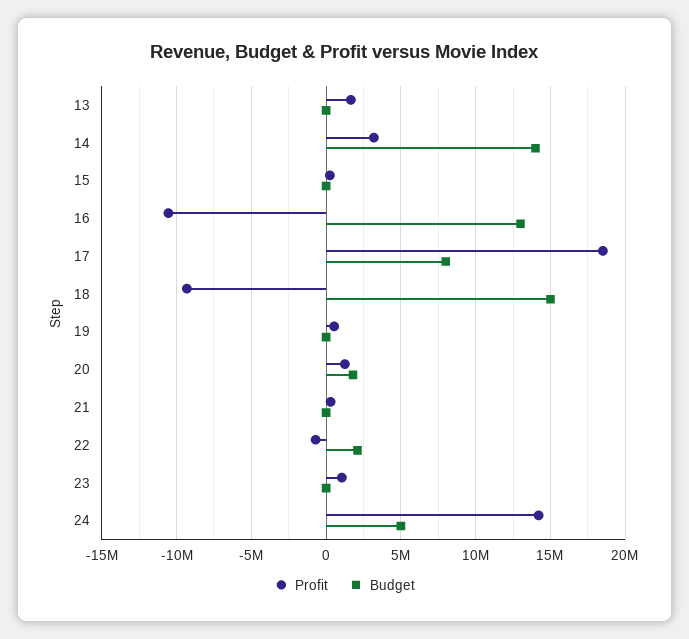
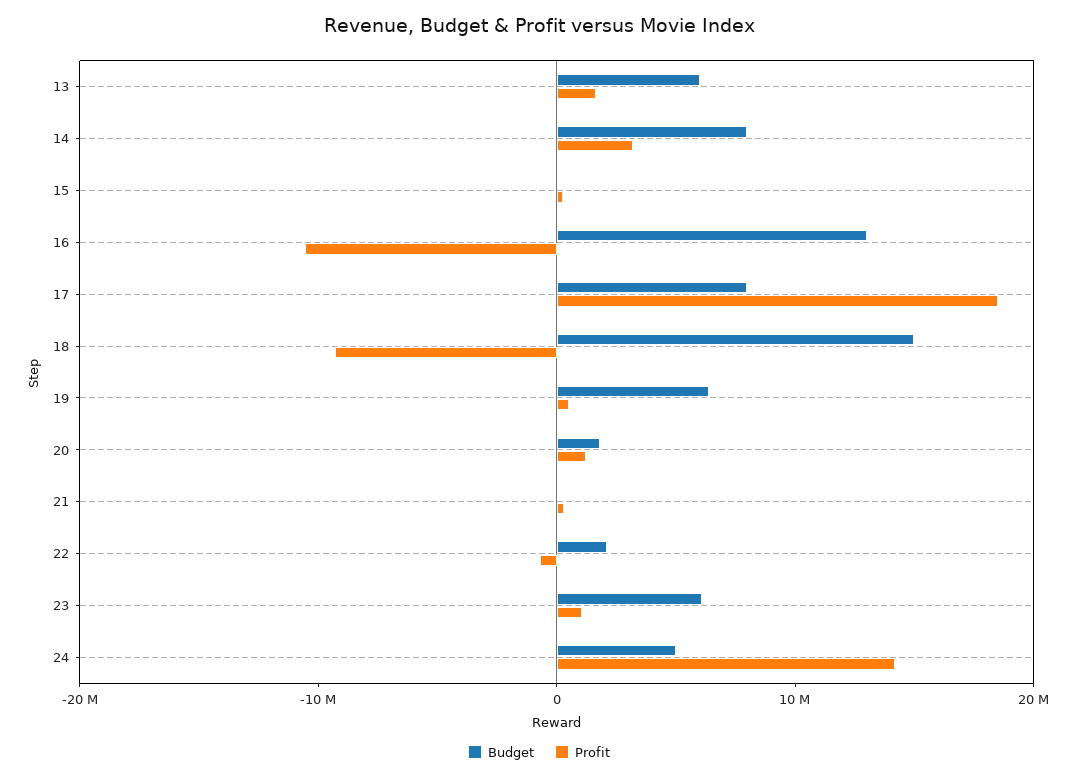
  {
    "Profit": {
      "13": 1500000,
      "14": 3000000,
      "15": 0,
      "16": -10500000,
      "17": 18500000,
      "18": -9500000,
      "19": 500000,
      "20": 1500000,
      "21": 500000,
      "22": -500000,
      "23": 1000000,
      "24": 14000000
    },
    "Budget": {
-     "13": 0,
+     "13": 6000000,
-     "14": 14000000,
+     "14": 8000000,
      "15": 0,
      "16": 13000000,
      "17": 8000000,
      "18": 15000000,
-     "19": 0,
+     "19": 6000000,
      "20": 2000000,
      "21": 0,
      "22": 2000000,
-     "23": 0,
+     "23": 6000000,
      "24": 5000000
    }
  }

